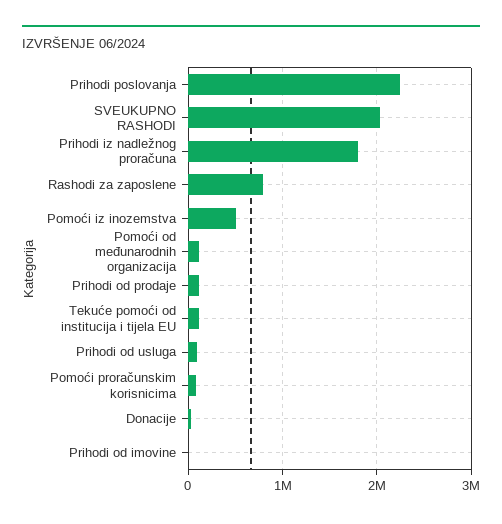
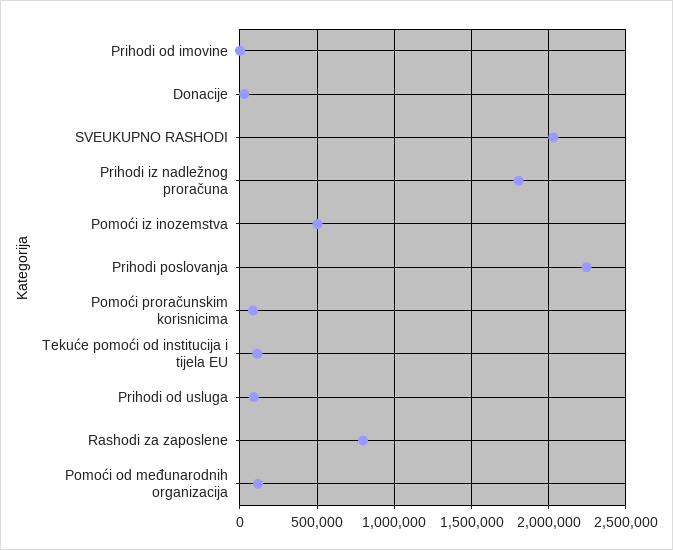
  {
    "Prihodi poslovanja": 2250000,
    "SVEUKUPNO RASHODI": 2050000,
    "Prihodi iz nadležnog proračuna": 1800000,
    "Rashodi za zaposlene": 800000,
    "Pomoći iz inozemstva": 500000,
    "Pomoći od međunarodnih organizacija": 100000,
-   "Prihodi od prodaje": 100000,
    "Tekuće pomoći od institucija i tijela EU": 100000,
    "Prihodi od usluga": 100000,
    "Pomoći proračunskim korisnicima": 100000,
    "Donacije": 50000,
    "Prihodi od imovine": 0
  }

